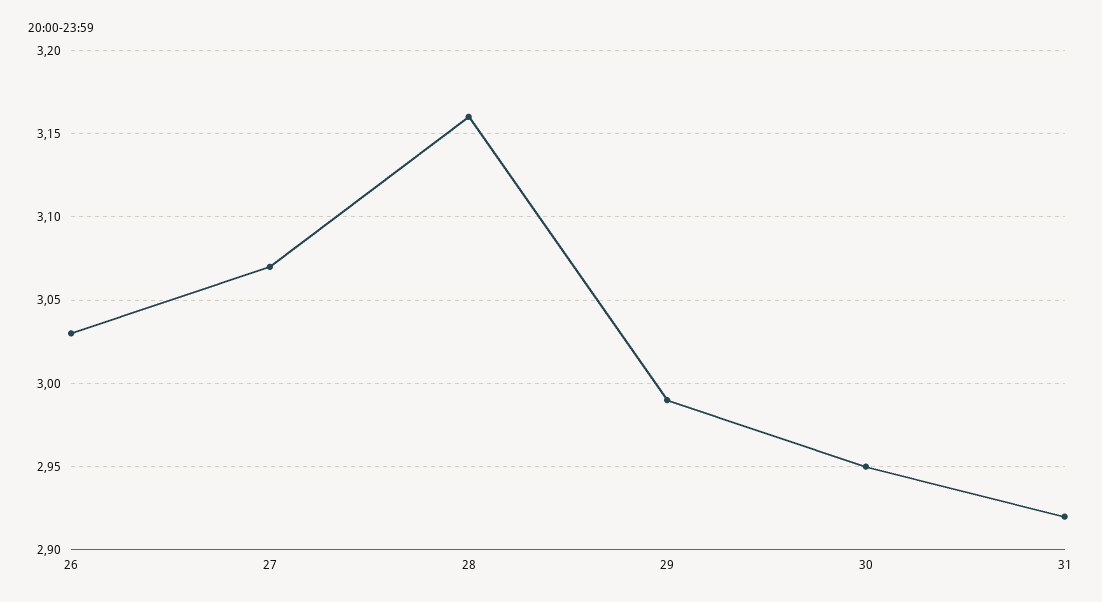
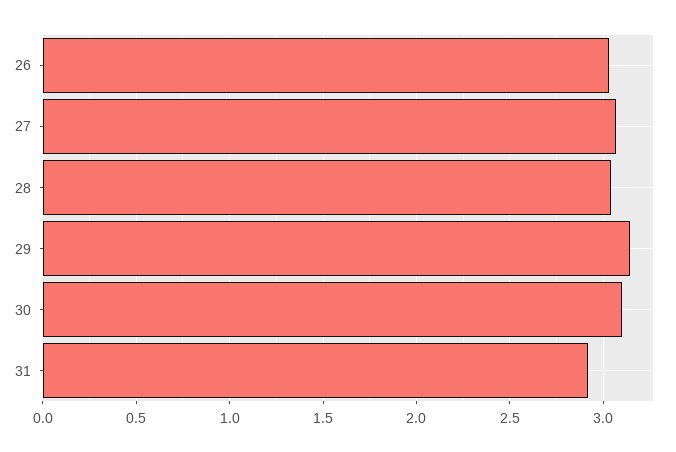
  {
    "26": 3.03,
    "27": 3.07,
-   "28": 3.16,
+   "28": 3.05,
-   "29": 2.99,
+   "29": 3.15,
-   "30": 2.95,
+   "30": 3.1,
    "31": 2.92
  }

